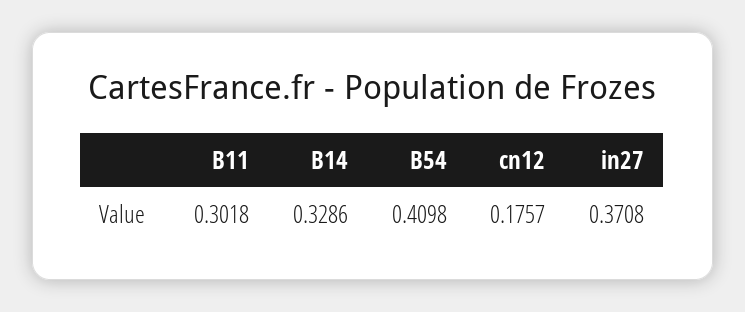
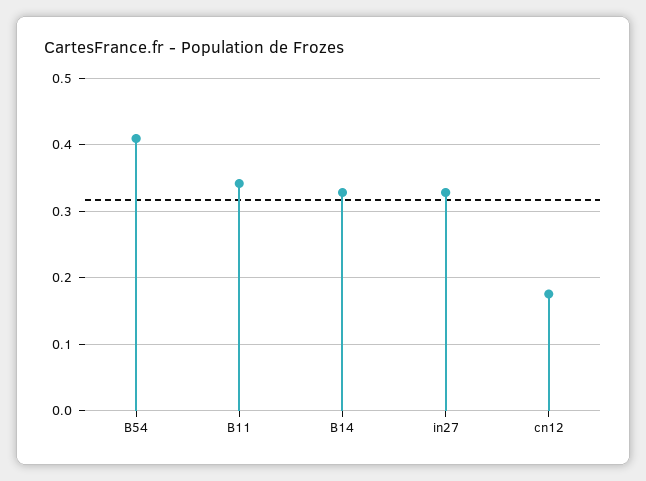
  {
-   "B11": 0.3018,
+   "B11": 0.34,
    "B14": 0.3286,
    "B54": 0.4098,
    "cn12": 0.1757,
-   "in27": 0.3708
+   "in27": 0.33
  }

